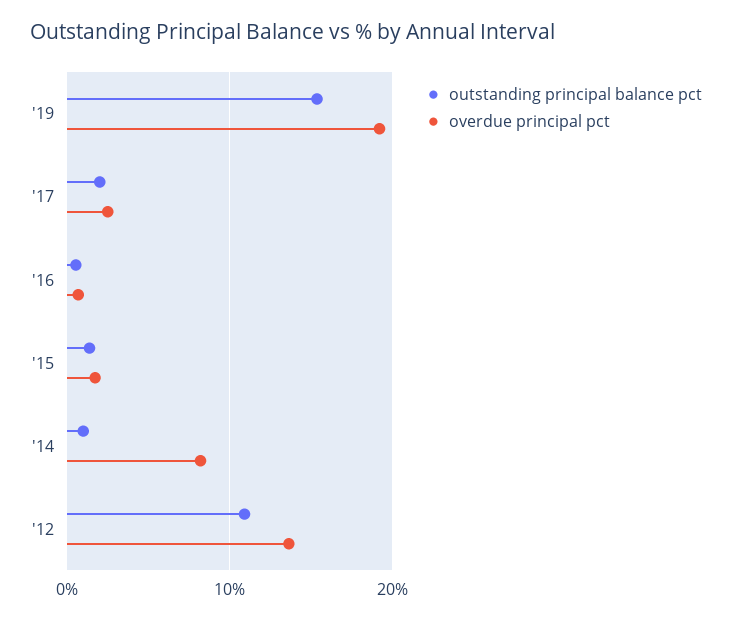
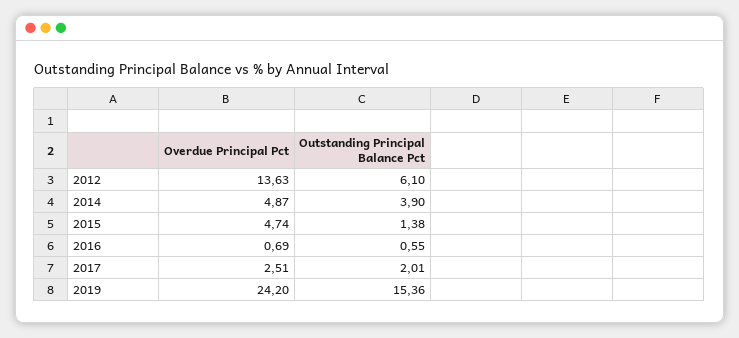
  {
    "outstanding principal balance pct": {
      "'19": 15.36,
      "'17": 2.01,
      "'16": 0.55,
      "'15": 1.38,
-     "'14": 1,
+     "'14": 3.9,
-     "'12": 11
+     "'12": 6.1
    },
    "overdue principal pct": {
-     "'19": 19,
+     "'19": 24.2,
      "'17": 2.51,
      "'16": 0.69,
-     "'15": 2,
+     "'15": 4.74,
-     "'14": 8,
+     "'14": 4.87,
      "'12": 13.63
    }
  }

